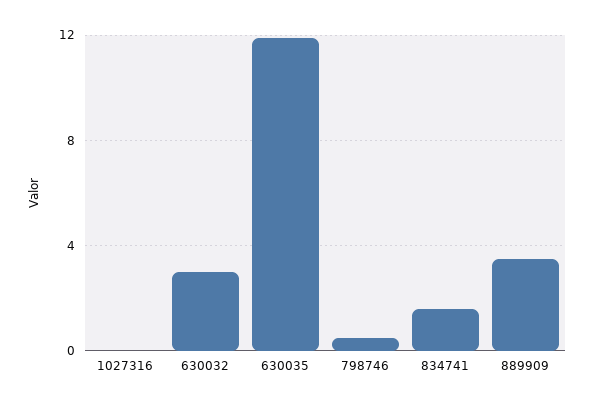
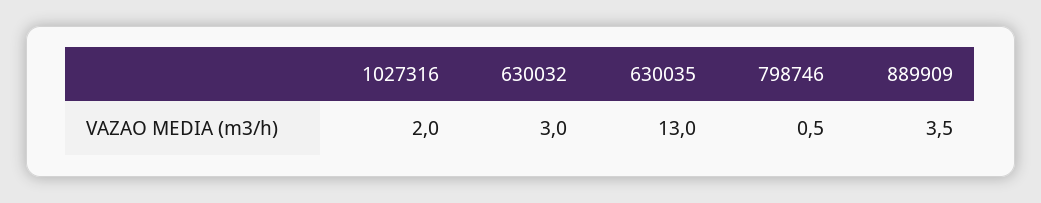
  {
-   "1027316": 0,
+   "1027316": 2,
    "630032": 3,
-   "630035": 12,
+   "630035": 13,
    "798746": 0.5,
-   "834741": 1.5,
    "889909": 3.5
  }

